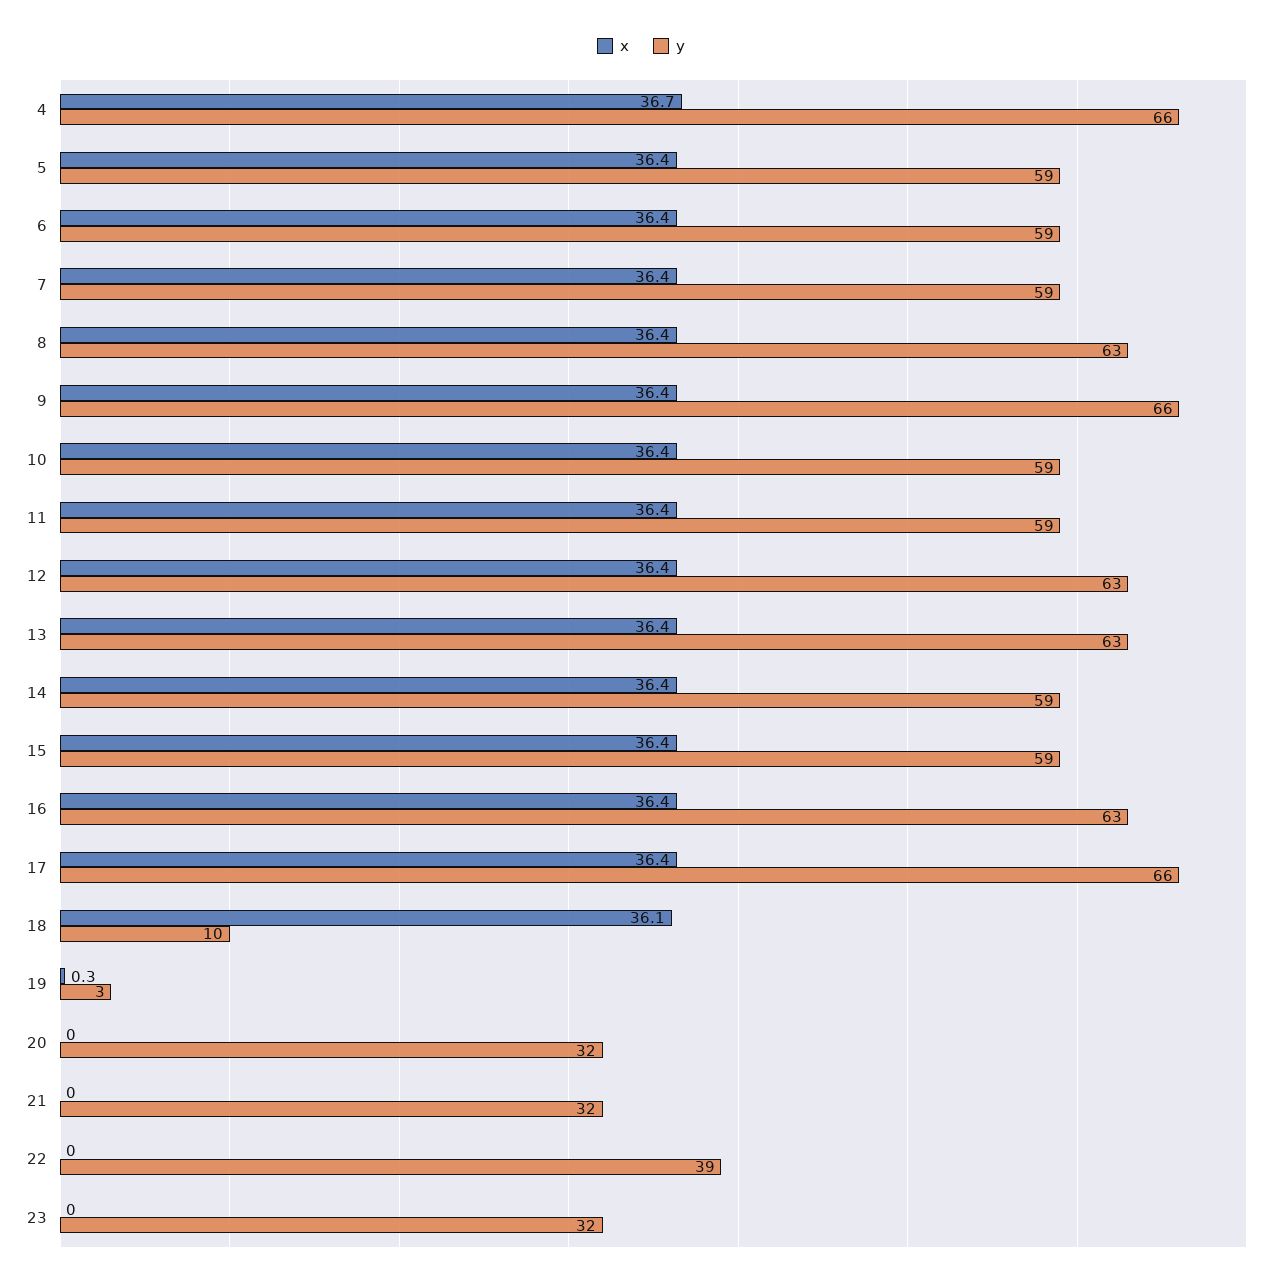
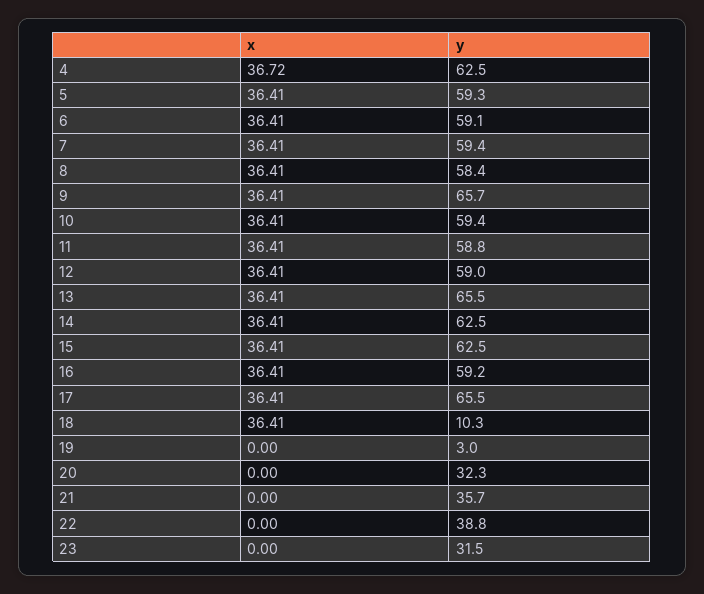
  {
    "x": {
      "4": 36.72,
      "5": 36.41,
      "6": 36.41,
      "7": 36.41,
      "8": 36.41,
      "9": 36.41,
      "10": 36.41,
      "11": 36.41,
      "12": 36.41,
      "13": 36.41,
      "14": 36.41,
      "15": 36.41,
      "16": 36.41,
      "17": 36.41,
-     "18": 36.1,
+     "18": 36.41,
-     "19": 0.3,
+     "19": 0,
      "20": 0,
      "21": 0,
      "22": 0,
      "23": 0
    },
    "y": {
-     "4": 66,
+     "4": 62.5,
      "5": 59.3,
      "6": 59.1,
      "7": 59.4,
-     "8": 63,
+     "8": 58.4,
      "9": 65.7,
      "10": 59.4,
      "11": 58.8,
-     "12": 63,
+     "12": 59,
-     "13": 63,
+     "13": 65.5,
-     "14": 59,
+     "14": 62.5,
-     "15": 59,
+     "15": 62.5,
-     "16": 63,
+     "16": 59.2,
      "17": 65.5,
      "18": 10.3,
      "19": 3,
      "20": 32.3,
-     "21": 32,
+     "21": 35.7,
      "22": 38.8,
      "23": 31.5
    }
  }

